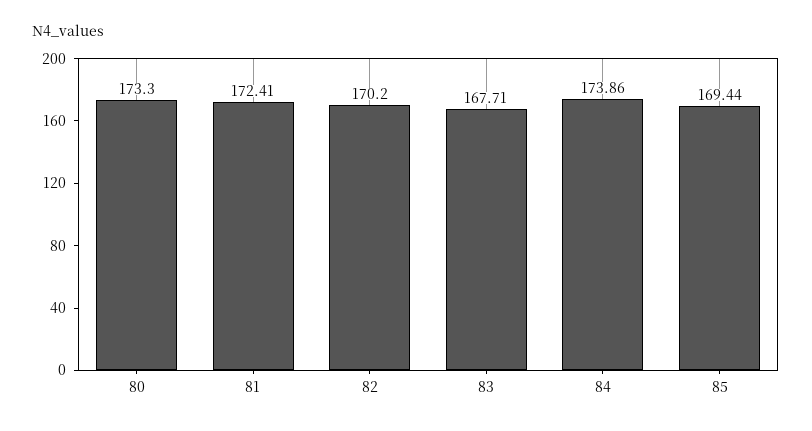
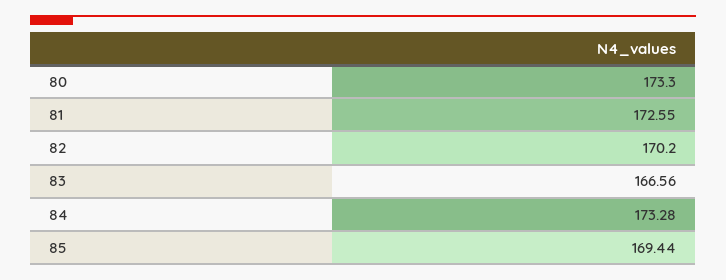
  {
    "80": 173.3,
-   "81": 172.41,
+   "81": 172.55,
    "82": 170.2,
-   "83": 167.71,
+   "83": 166.56,
-   "84": 173.86,
+   "84": 173.28,
    "85": 169.44
  }

